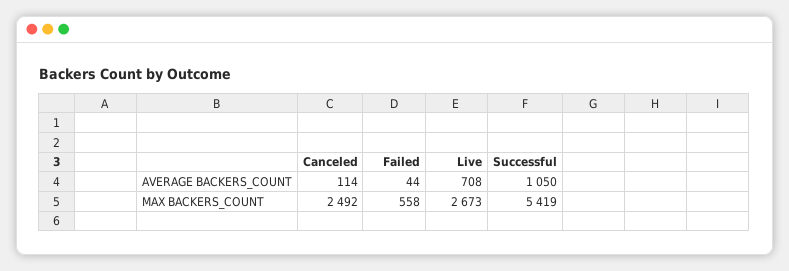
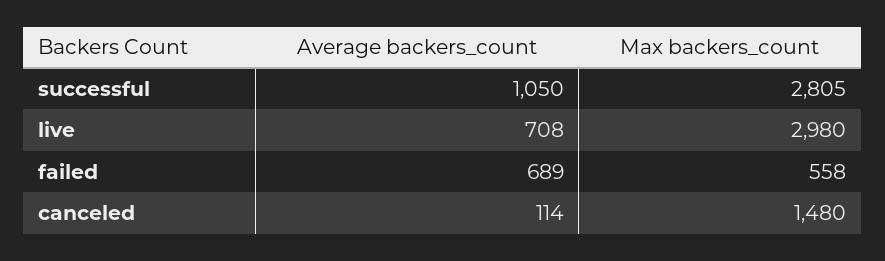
  {
    "Canceled": {
      "AVERAGE BACKERS_COUNT": 114,
-     "MAX BACKERS_COUNT": 2492
+     "MAX BACKERS_COUNT": 1480
    },
    "Failed": {
-     "AVERAGE BACKERS_COUNT": 44,
+     "AVERAGE BACKERS_COUNT": 689,
      "MAX BACKERS_COUNT": 558
    },
    "Live": {
      "AVERAGE BACKERS_COUNT": 708,
-     "MAX BACKERS_COUNT": 2673
+     "MAX BACKERS_COUNT": 2980
    },
    "Successful": {
      "AVERAGE BACKERS_COUNT": 1050,
-     "MAX BACKERS_COUNT": 5419
+     "MAX BACKERS_COUNT": 2805
    }
  }

